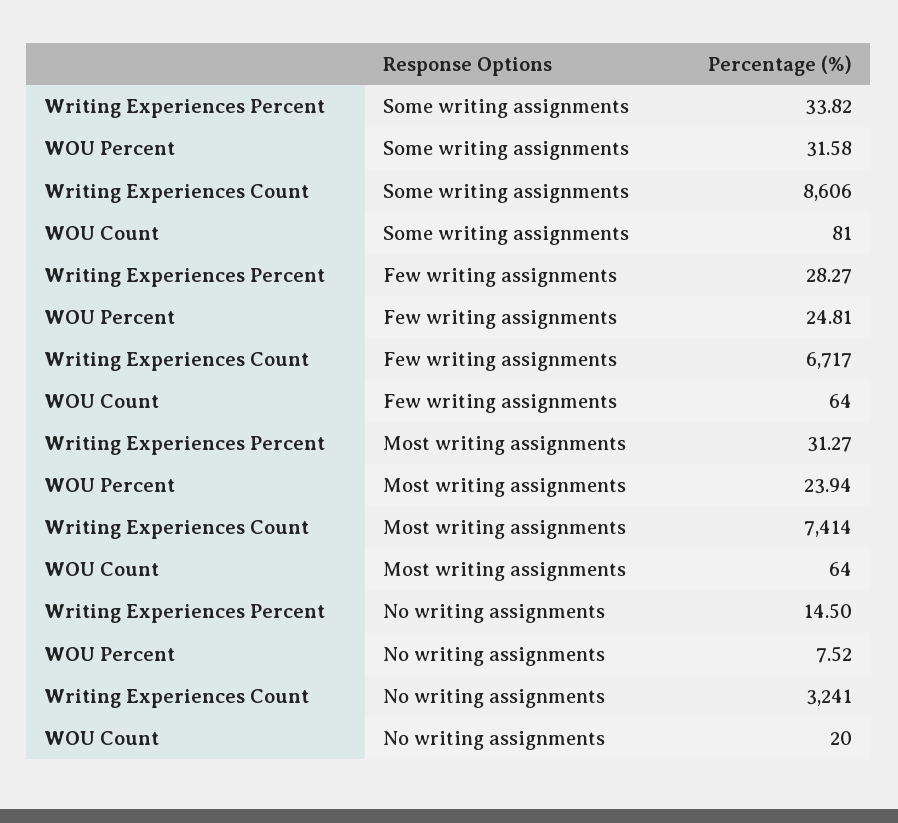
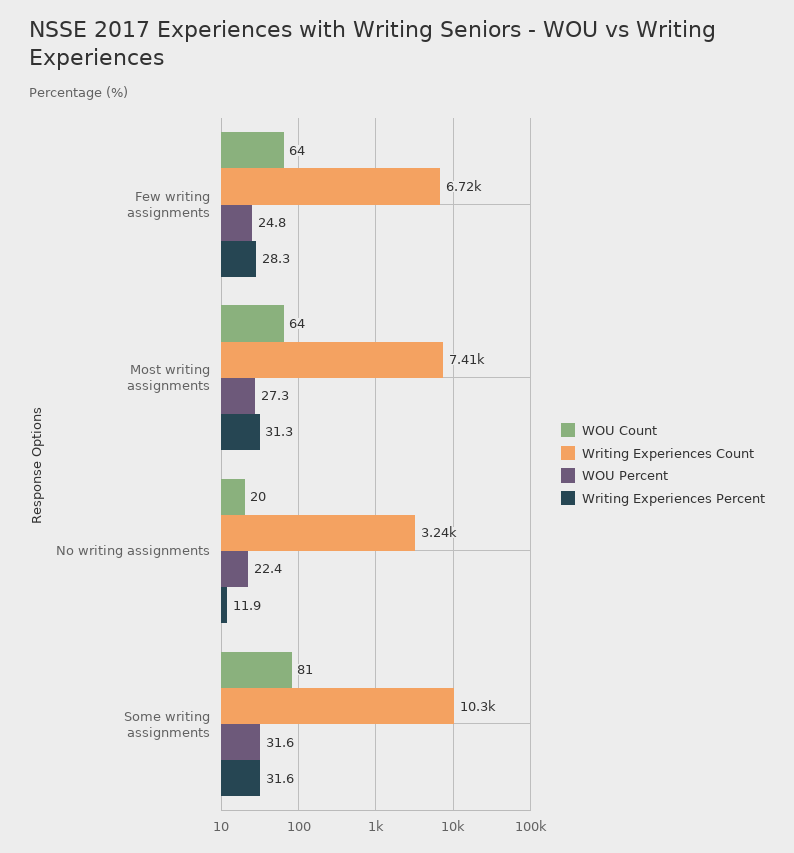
  {
    "Writing Experiences Percent": {
-     "Some writing assignments": 33.82,
+     "Some writing assignments": 31.6,
      "Few writing assignments": 28.27,
      "Most writing assignments": 31.27,
-     "No writing assignments": 14.5
+     "No writing assignments": 11.9
    },
    "WOU Percent": {
      "Some writing assignments": 31.58,
      "Few writing assignments": 24.81,
-     "Most writing assignments": 23.94,
+     "Most writing assignments": 27.3,
-     "No writing assignments": 7.52
+     "No writing assignments": 22.4
    },
    "Writing Experiences Count": {
-     "Some writing assignments": 8606,
+     "Some writing assignments": 10300,
      "Few writing assignments": 6717,
      "Most writing assignments": 7414,
      "No writing assignments": 3241
    },
    "WOU Count": {
      "Some writing assignments": 81,
      "Few writing assignments": 64,
      "Most writing assignments": 64,
      "No writing assignments": 20
    }
  }

